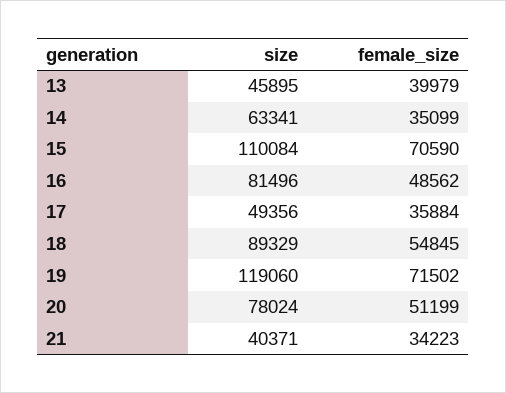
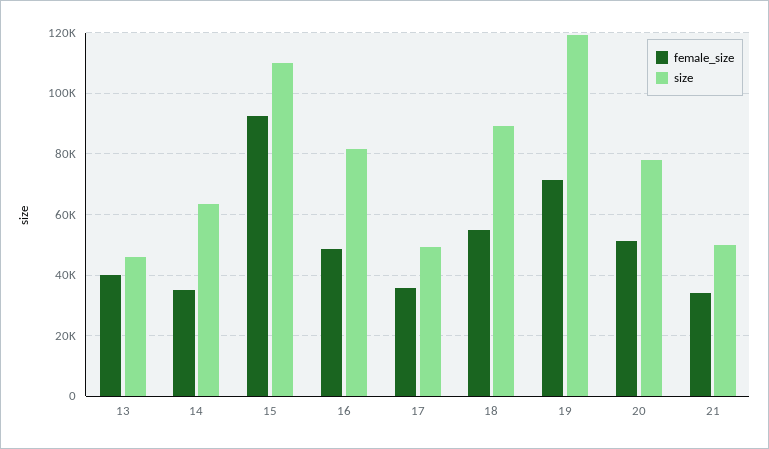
  {
    "size": {
      "13": 45895,
      "14": 63341,
      "15": 110084,
      "16": 81496,
      "17": 49356,
      "18": 89329,
      "19": 119060,
      "20": 78024,
-     "21": 40371
+     "21": 50000
    },
    "female_size": {
      "13": 39979,
      "14": 35099,
-     "15": 70590,
+     "15": 92000,
      "16": 48562,
      "17": 35884,
      "18": 54845,
      "19": 71502,
      "20": 51199,
      "21": 34223
    }
  }

